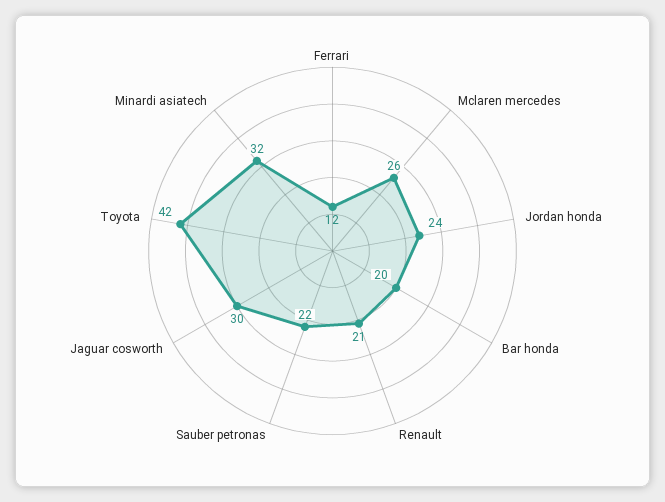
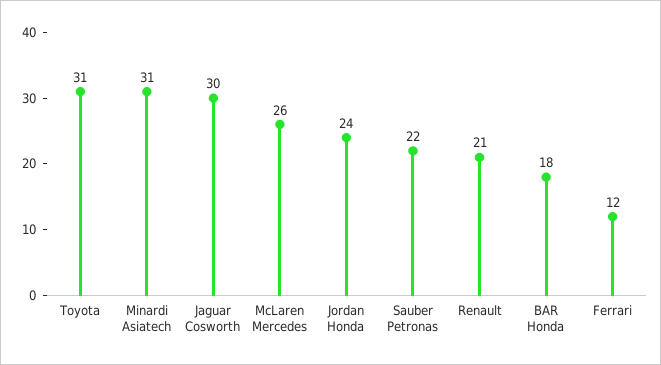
  {
    "Ferrari": 12,
    "Mclaren mercedes": 26,
    "Jordan honda": 24,
-   "Bar honda": 20,
+   "Bar honda": 18,
    "Renault": 21,
    "Sauber petronas": 22,
    "Jaguar cosworth": 30,
-   "Toyota": 42,
+   "Toyota": 31,
-   "Minardi asiatech": 32
+   "Minardi asiatech": 31
  }

